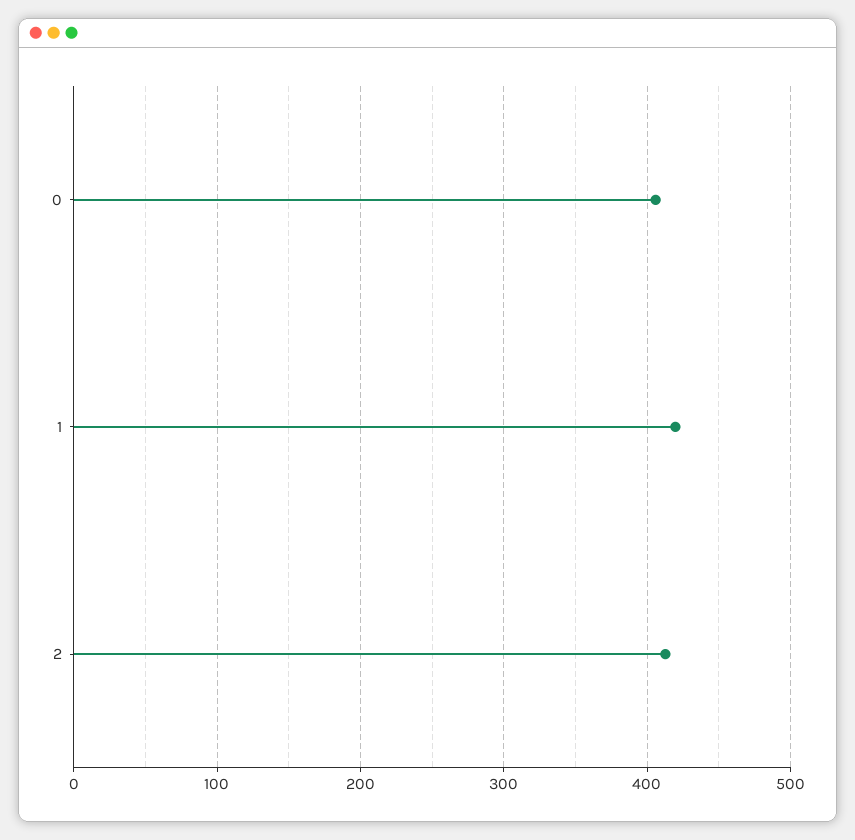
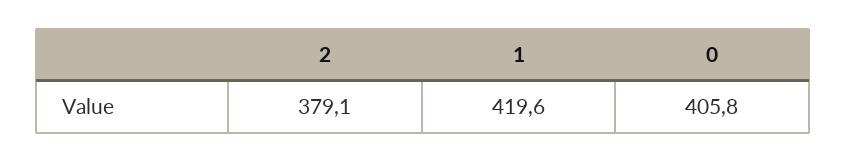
  {
    "0": 405.8,
    "1": 419.6,
-   "2": 410
+   "2": 379.1
  }

